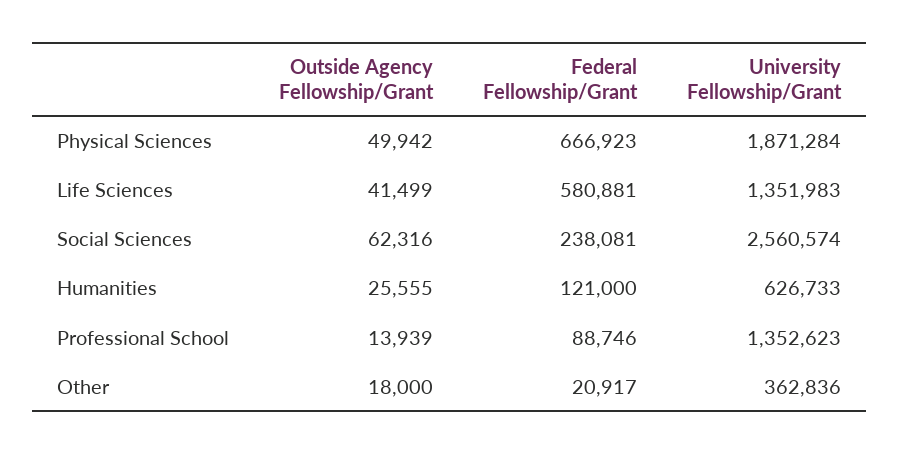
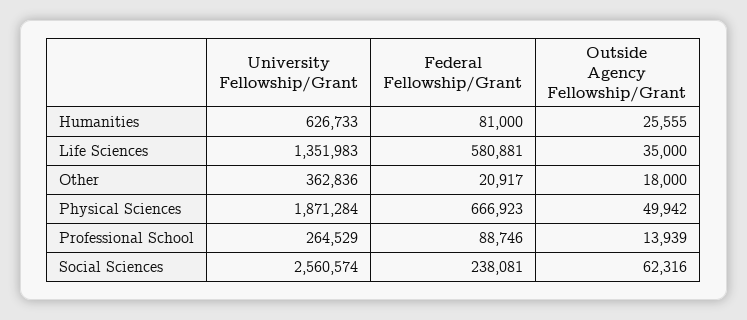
  {
    "Outside Agency Fellowship/Grant": {
      "Physical Sciences": 49942,
-     "Life Sciences": 41499,
+     "Life Sciences": 35000,
      "Social Sciences": 62316,
      "Humanities": 25555,
      "Professional School": 13939,
      "Other": 18000
    },
    "Federal Fellowship/Grant": {
      "Physical Sciences": 666923,
      "Life Sciences": 580881,
      "Social Sciences": 238081,
-     "Humanities": 121000,
+     "Humanities": 81000,
      "Professional School": 88746,
      "Other": 20917
    },
    "University Fellowship/Grant": {
      "Physical Sciences": 1871284,
      "Life Sciences": 1351983,
      "Social Sciences": 2560574,
      "Humanities": 626733,
-     "Professional School": 1352623,
+     "Professional School": 264529,
      "Other": 362836
    }
  }

